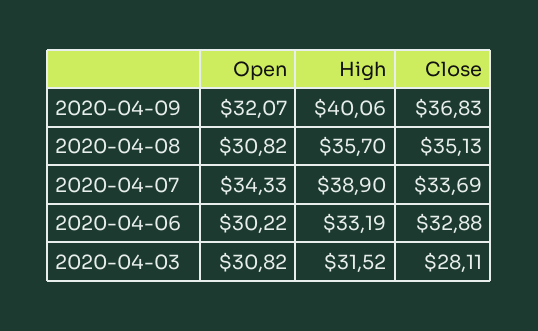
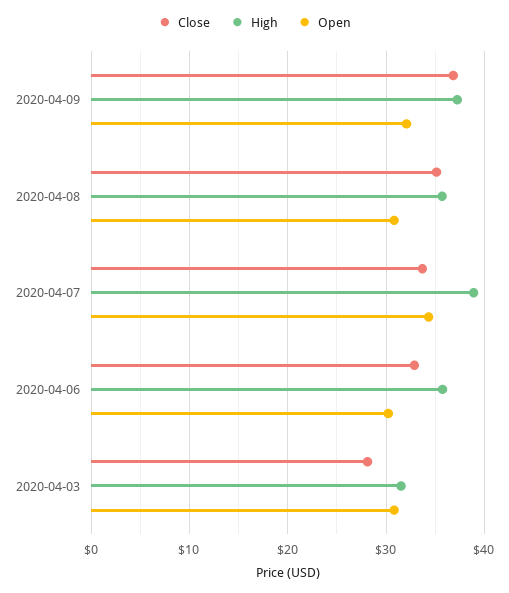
  {
    "Open": {
      "2020-04-09": 32.07,
      "2020-04-08": 30.82,
      "2020-04-07": 34.33,
      "2020-04-06": 30.22,
      "2020-04-03": 30.82
    },
    "High": {
-     "2020-04-09": 40.06,
+     "2020-04-09": 37,
      "2020-04-08": 35.7,
      "2020-04-07": 38.9,
-     "2020-04-06": 33.19,
+     "2020-04-06": 36,
      "2020-04-03": 31.52
    },
    "Close": {
      "2020-04-09": 36.83,
      "2020-04-08": 35.13,
      "2020-04-07": 33.69,
      "2020-04-06": 32.88,
      "2020-04-03": 28.11
    }
  }

